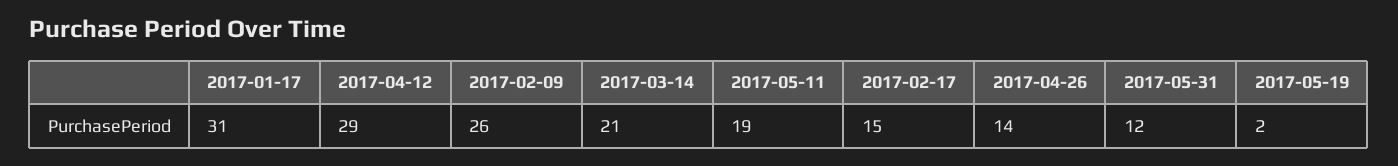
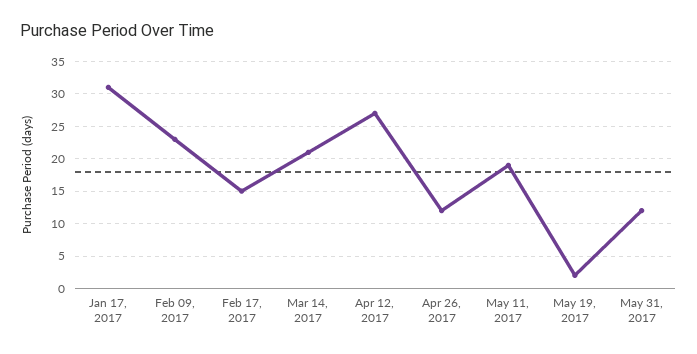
  {
    "2017-01-17": 31,
-   "2017-04-12": 29,
+   "2017-04-12": 27,
-   "2017-02-09": 26,
+   "2017-02-09": 23,
    "2017-03-14": 21,
    "2017-05-11": 19,
    "2017-02-17": 15,
-   "2017-04-26": 14,
+   "2017-04-26": 12,
    "2017-05-31": 12,
    "2017-05-19": 2
  }

